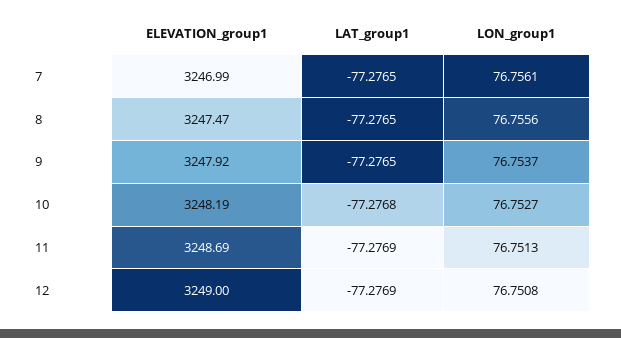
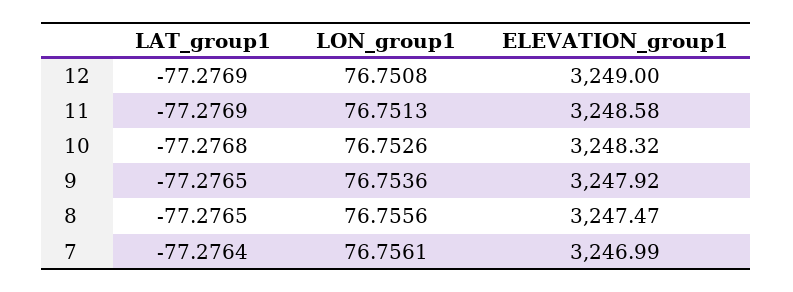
  {
    "ELEVATION_group1": {
      "7": 3246.99,
      "8": 3247.47,
      "9": 3247.92,
-     "10": 3248.19,
+     "10": 3248.32,
-     "11": 3248.69,
+     "11": 3248.58,
      "12": 3249
    },
    "LAT_group1": {
-     "7": -77.2765,
+     "7": -77.2764,
      "8": -77.2765,
      "9": -77.2765,
      "10": -77.2768,
      "11": -77.2769,
      "12": -77.2769
    },
    "LON_group1": {
      "7": 76.7561,
      "8": 76.7556,
-     "9": 76.7537,
+     "9": 76.7536,
-     "10": 76.7527,
+     "10": 76.7526,
      "11": 76.7513,
      "12": 76.7508
    }
  }

